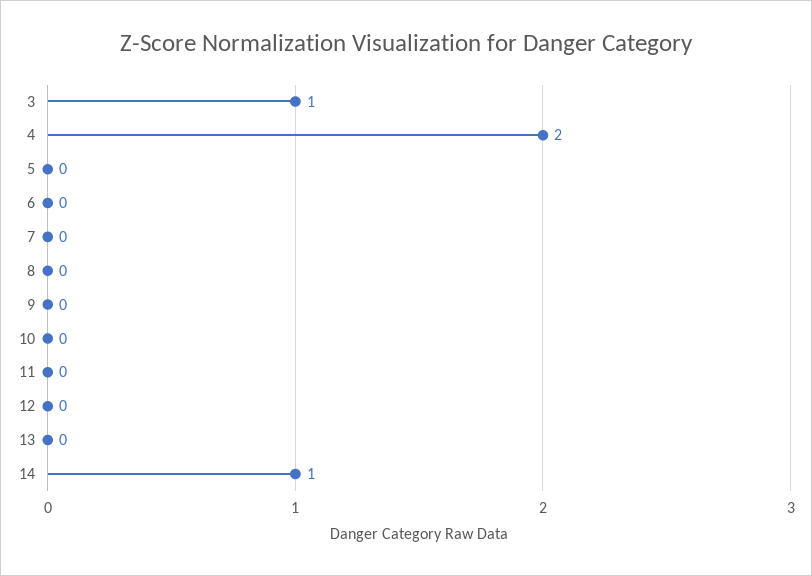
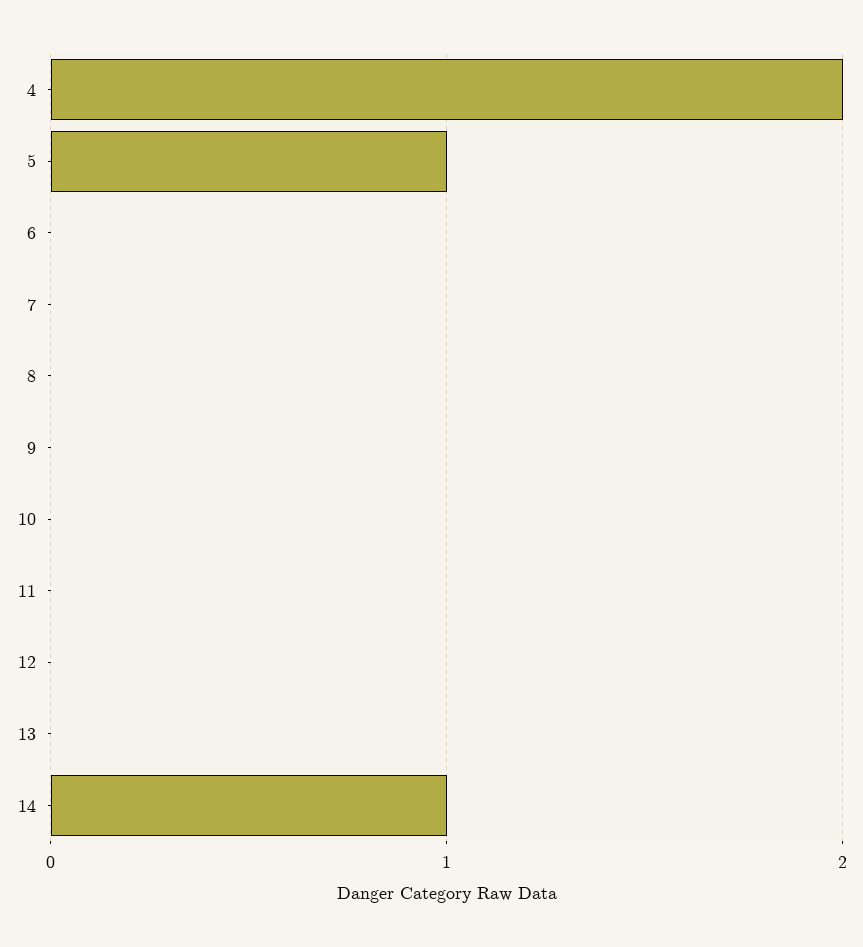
  {
-   "3": 1,
    "4": 2,
-   "5": 0,
+   "5": 1,
    "6": 0,
    "7": 0,
    "8": 0,
    "9": 0,
    "10": 0,
    "11": 0,
    "12": 0,
    "13": 0,
    "14": 1
  }

